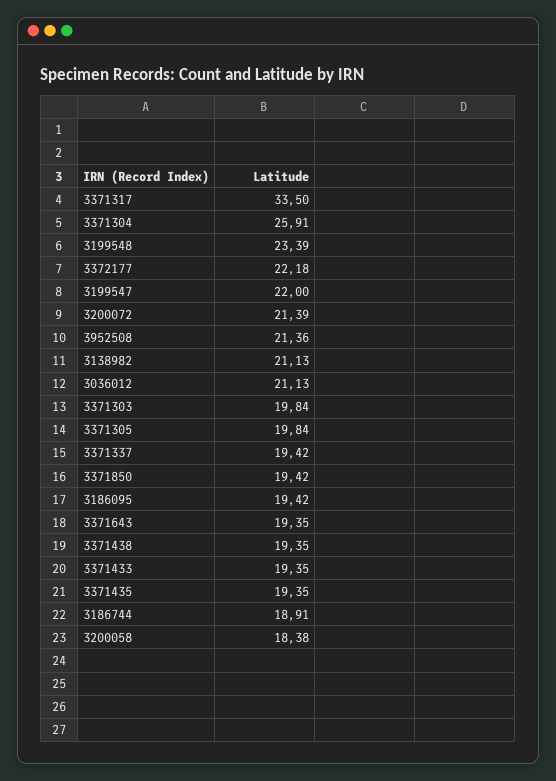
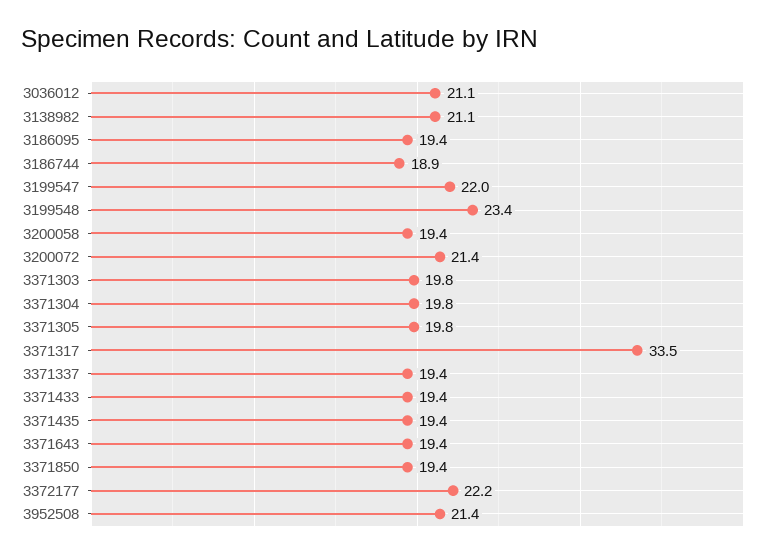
  {
    "3371317": 33.5,
-   "3371304": 25.91,
+   "3371304": 19.8,
    "3199548": 23.39,
    "3372177": 22.18,
    "3199547": 22,
    "3200072": 21.39,
    "3952508": 21.36,
    "3138982": 21.13,
    "3036012": 21.13,
    "3371303": 19.84,
    "3371305": 19.84,
    "3371337": 19.42,
    "3371850": 19.42,
    "3186095": 19.42,
    "3371643": 19.35,
-   "3371438": 19.35,
    "3371433": 19.35,
    "3371435": 19.35,
    "3186744": 18.91,
-   "3200058": 18.38
+   "3200058": 19.4
  }

